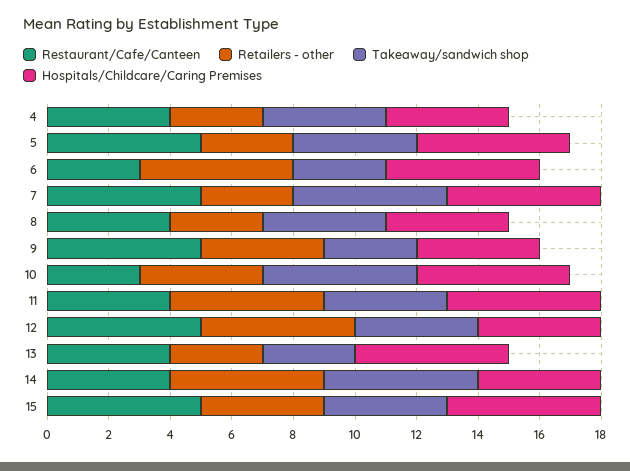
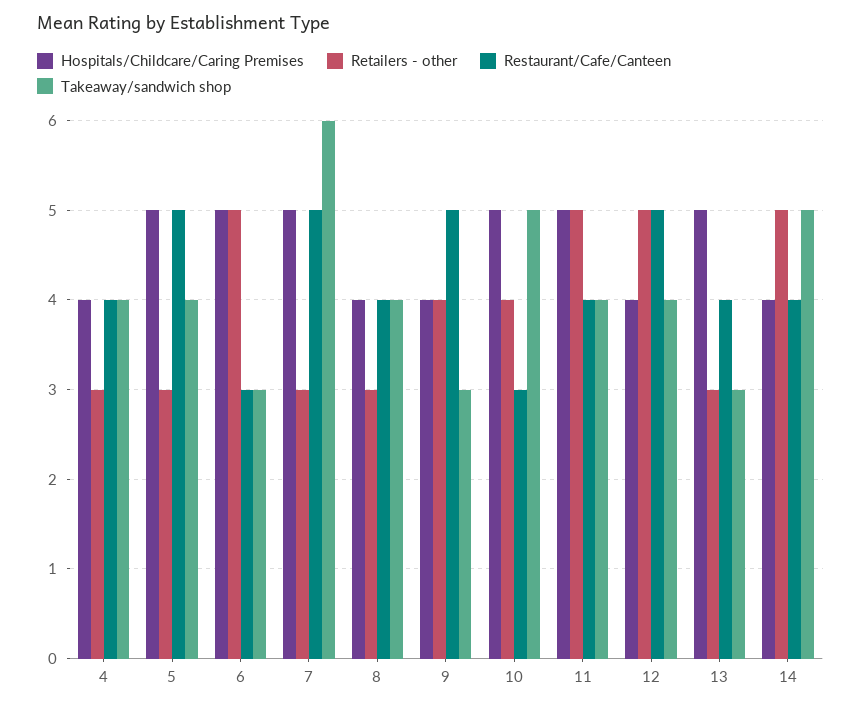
  {
    "Restaurant/Cafe/Canteen": {
      "4": 4,
      "5": 5,
      "6": 3,
      "7": 5,
      "8": 4,
      "9": 5,
      "10": 3,
      "11": 4,
      "12": 5,
      "13": 4,
-     "14": 4,
+     "14": 4
-     "15": 5
    },
    "Retailers - other": {
      "4": 3,
      "5": 3,
      "6": 5,
      "7": 3,
      "8": 3,
      "9": 4,
      "10": 4,
      "11": 5,
      "12": 5,
      "13": 3,
-     "14": 5,
+     "14": 5
-     "15": 4
    },
    "Takeaway/sandwich shop": {
      "4": 4,
      "5": 4,
      "6": 3,
-     "7": 5,
+     "7": 6,
      "8": 4,
      "9": 3,
      "10": 5,
      "11": 4,
      "12": 4,
      "13": 3,
-     "14": 5,
+     "14": 5
-     "15": 4
    },
    "Hospitals/Childcare/Caring Premises": {
      "4": 4,
      "5": 5,
      "6": 5,
      "7": 5,
      "8": 4,
      "9": 4,
      "10": 5,
      "11": 5,
      "12": 4,
      "13": 5,
-     "14": 4,
+     "14": 4
-     "15": 5
    }
  }

